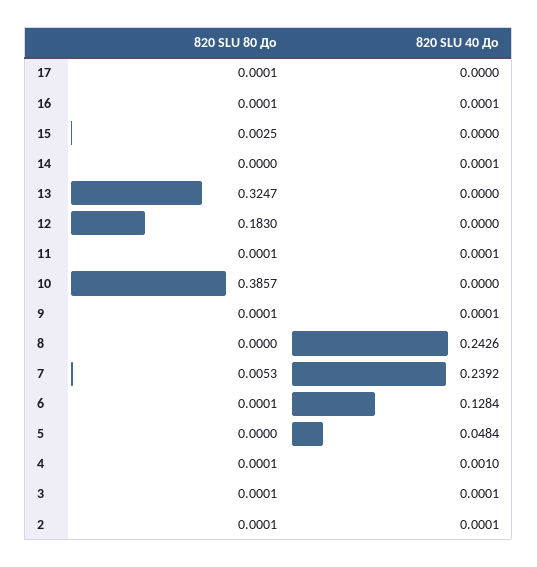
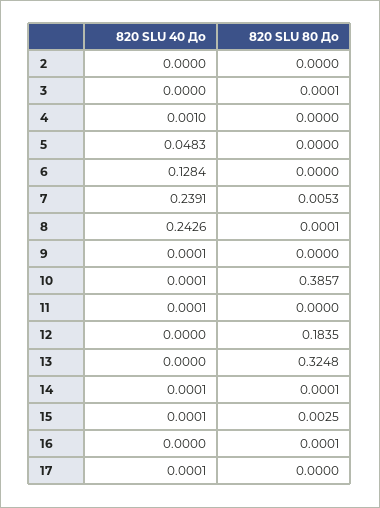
  {
    "820 SLU 80 До": {
-     "17": 0.0001,
+     "17": 0,
      "16": 0.0001,
      "15": 0.0025,
-     "14": 0,
+     "14": 0.0001,
-     "13": 0.3247,
+     "13": 0.3248,
-     "12": 0.183,
+     "12": 0.1835,
-     "11": 0.0001,
+     "11": 0,
      "10": 0.3857,
-     "9": 0.0001,
+     "9": 0,
-     "8": 0,
+     "8": 0.0001,
      "7": 0.0053,
-     "6": 0.0001,
+     "6": 0,
      "5": 0,
-     "4": 0.0001,
+     "4": 0,
      "3": 0.0001,
-     "2": 0.0001
+     "2": 0
    },
    "820 SLU 40 До": {
-     "17": 0,
+     "17": 0.0001,
-     "16": 0.0001,
+     "16": 0,
-     "15": 0,
+     "15": 0.0001,
      "14": 0.0001,
      "13": 0,
      "12": 0,
      "11": 0.0001,
-     "10": 0,
+     "10": 0.0001,
      "9": 0.0001,
      "8": 0.2426,
-     "7": 0.2392,
+     "7": 0.2391,
      "6": 0.1284,
-     "5": 0.0484,
+     "5": 0.0483,
      "4": 0.001,
-     "3": 0.0001,
+     "3": 0,
-     "2": 0.0001
+     "2": 0
    }
  }

